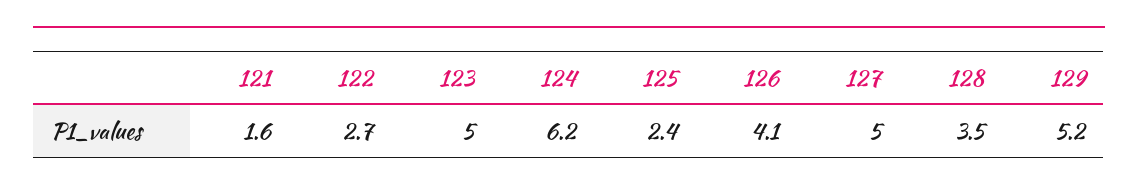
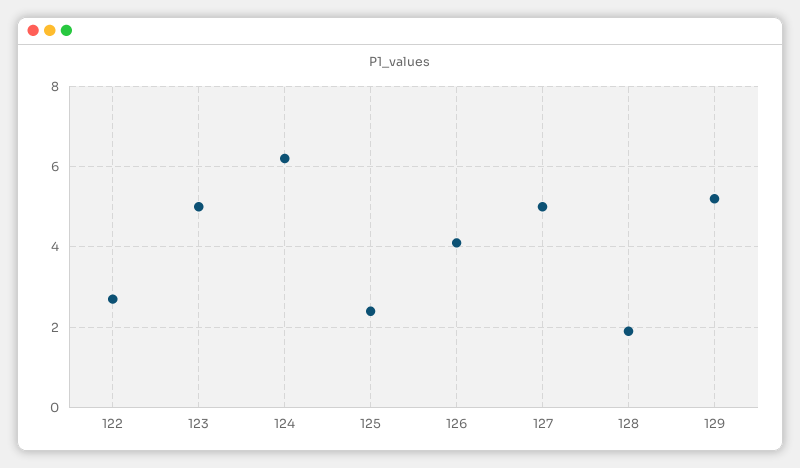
  {
-   "121": 1.6,
    "122": 2.7,
    "123": 5,
    "124": 6.2,
    "125": 2.4,
    "126": 4.1,
    "127": 5,
-   "128": 3.5,
+   "128": 2,
    "129": 5.2
  }

